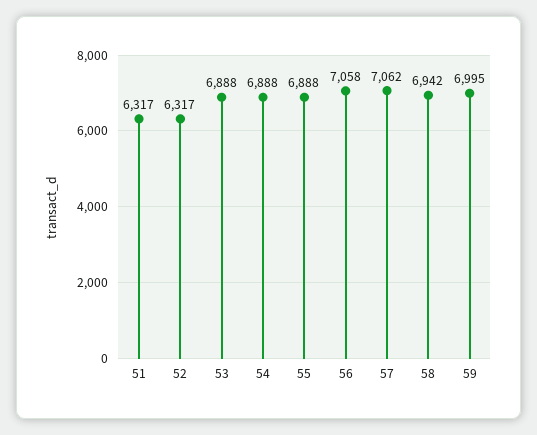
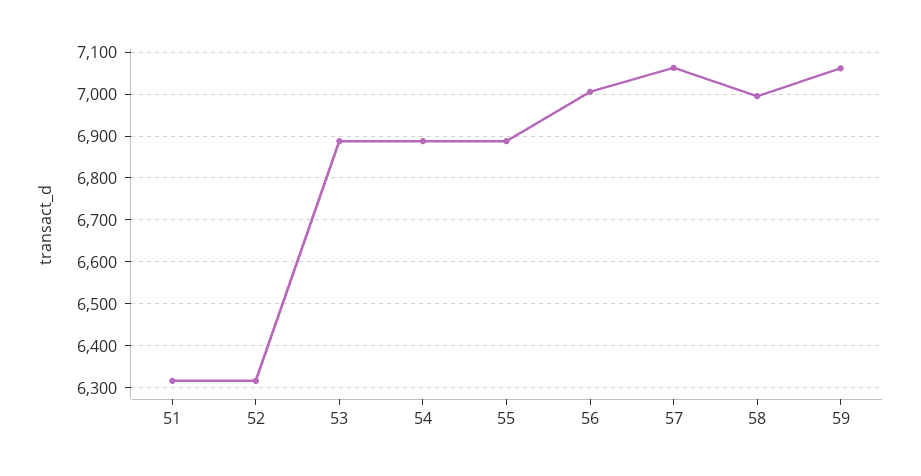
  {
    "51": 6317,
    "52": 6317,
    "53": 6888,
    "54": 6888,
    "55": 6888,
-   "56": 7058,
+   "56": 7000,
    "57": 7062,
-   "58": 6942,
+   "58": 7000,
-   "59": 6995
+   "59": 7060
  }

